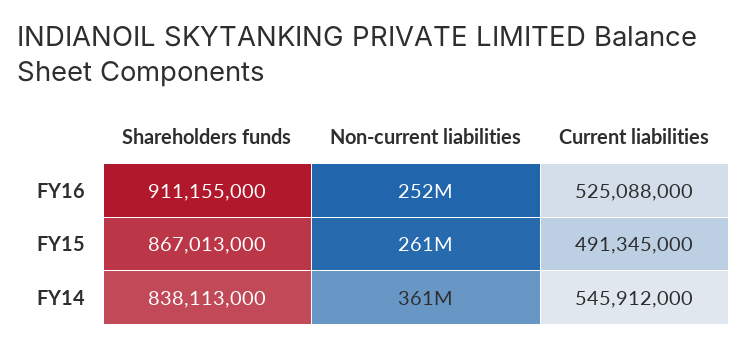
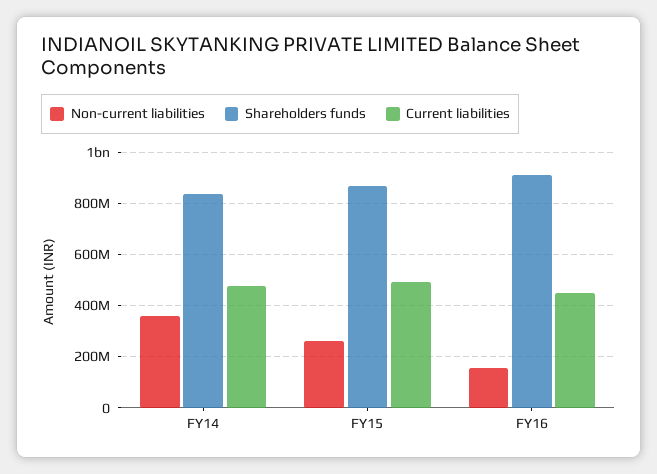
  {
    "Shareholders funds": {
      "FY16": 911155000,
      "FY15": 867013000,
      "FY14": 838113000
    },
    "Non-current liabilities": {
-     "FY16": 252000000,
+     "FY16": 150000000,
      "FY15": 261000000,
      "FY14": 361000000
    },
    "Current liabilities": {
-     "FY16": 525088000,
+     "FY16": 450000000,
      "FY15": 491345000,
-     "FY14": 545912000
+     "FY14": 475000000
    }
  }

